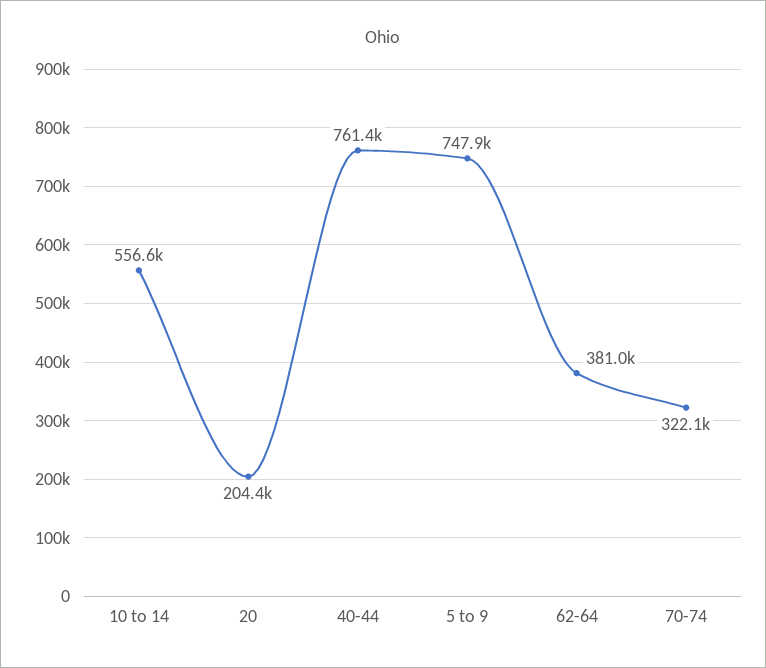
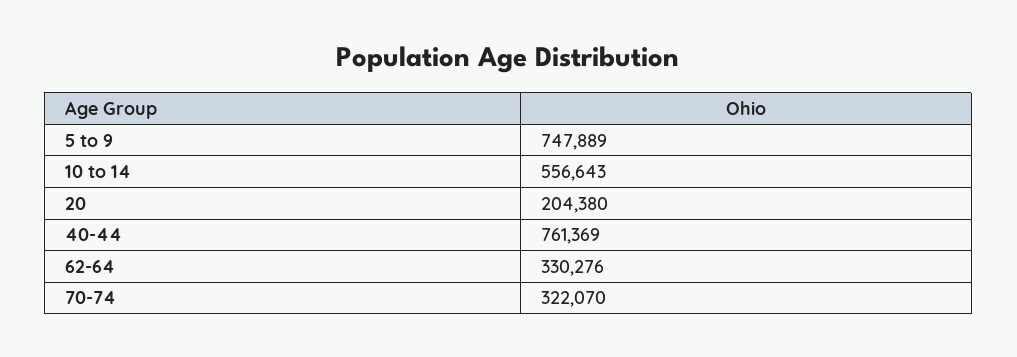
  {
    "10 to 14": 556643,
    "20": 204380,
    "40-44": 761369,
    "5 to 9": 747889,
-   "62-64": 381000,
+   "62-64": 330276,
    "70-74": 322070
  }

